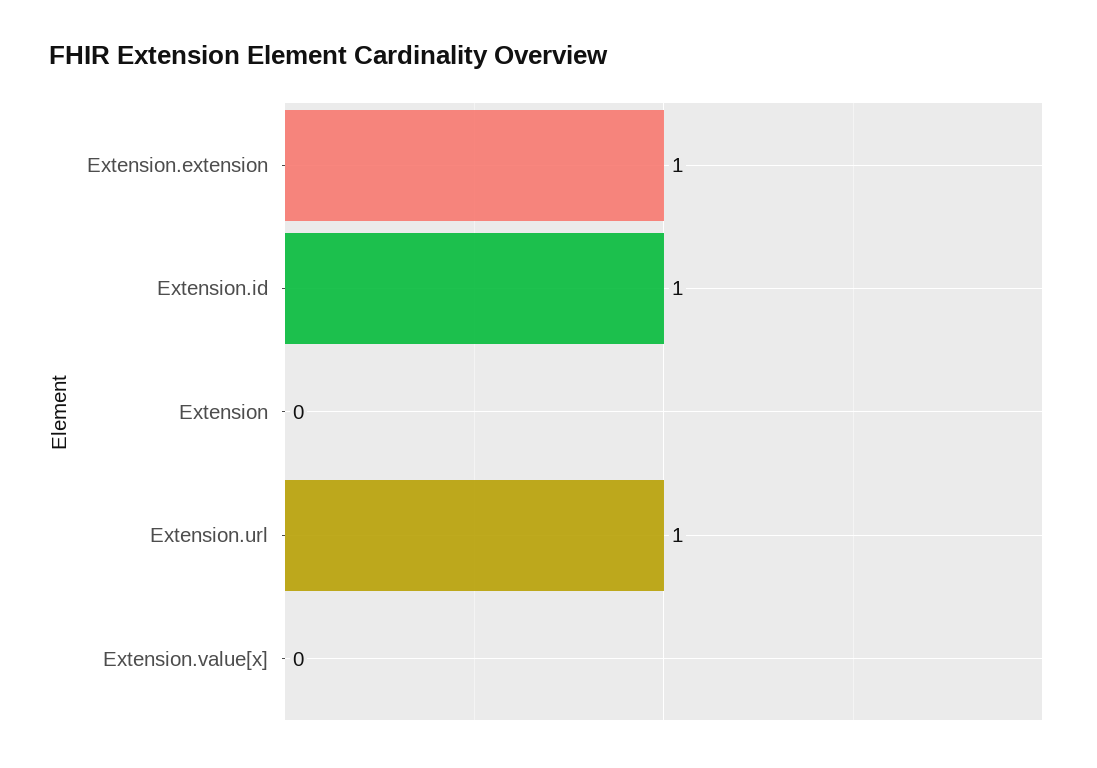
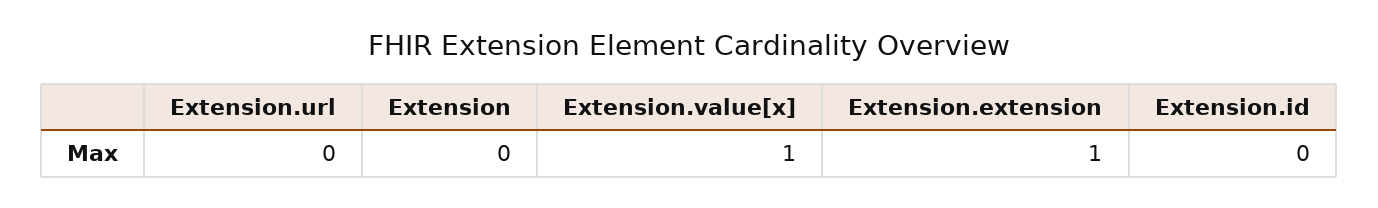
  {
    "Extension.extension": 1,
-   "Extension.id": 1,
+   "Extension.id": 0,
    "Extension": 0,
-   "Extension.url": 1,
+   "Extension.url": 0,
-   "Extension.value[x]": 0
+   "Extension.value[x]": 1
  }

